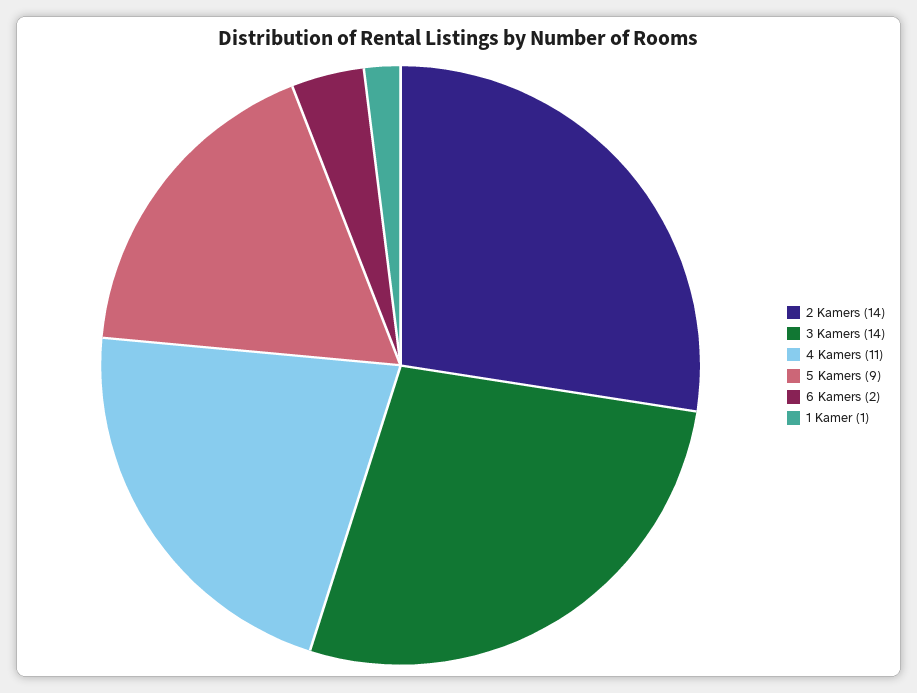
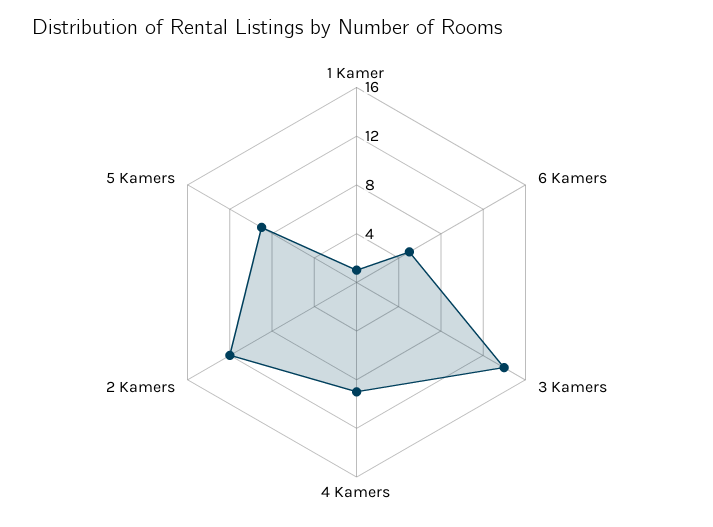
  {
-   "2 Kamers": 14,
+   "2 Kamers": 12,
    "3 Kamers": 14,
-   "4 Kamers": 11,
+   "4 Kamers": 9,
    "5 Kamers": 9,
-   "6 Kamers": 2,
+   "6 Kamers": 5,
    "1 Kamer": 1
  }

